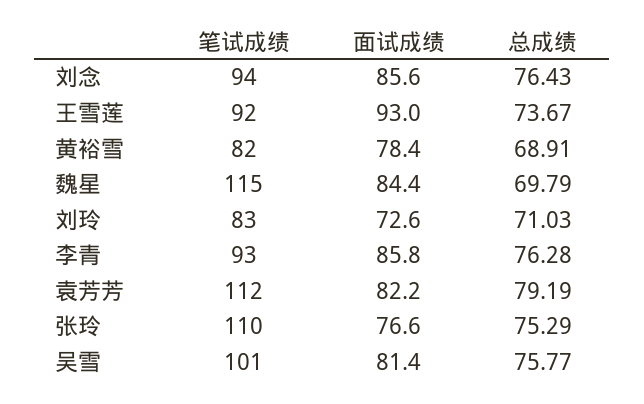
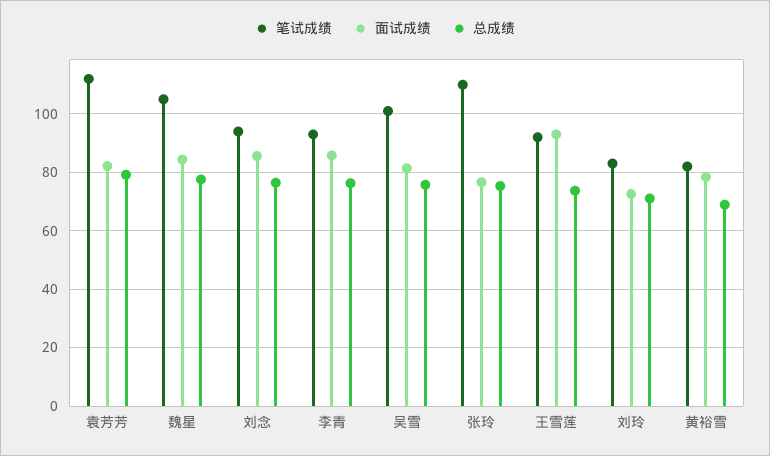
  {
    "笔试成绩": {
      "刘念": 94,
      "王雪莲": 92,
      "黄裕雪": 82,
-     "魏星": 115,
+     "魏星": 105,
      "刘玲": 83,
      "李青": 93,
      "袁芳芳": 112,
      "张玲": 110,
      "吴雪": 101
    },
    "面试成绩": {
      "刘念": 85.6,
      "王雪莲": 93,
      "黄裕雪": 78.4,
      "魏星": 84.4,
      "刘玲": 72.6,
      "李青": 85.8,
      "袁芳芳": 82.2,
      "张玲": 76.6,
      "吴雪": 81.4
    },
    "总成绩": {
      "刘念": 76.43,
      "王雪莲": 73.67,
      "黄裕雪": 68.91,
-     "魏星": 69.79,
+     "魏星": 77.5,
      "刘玲": 71.03,
      "李青": 76.28,
      "袁芳芳": 79.19,
      "张玲": 75.29,
      "吴雪": 75.77
    }
  }

